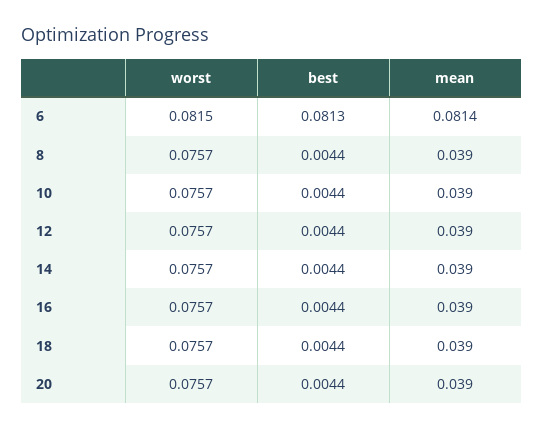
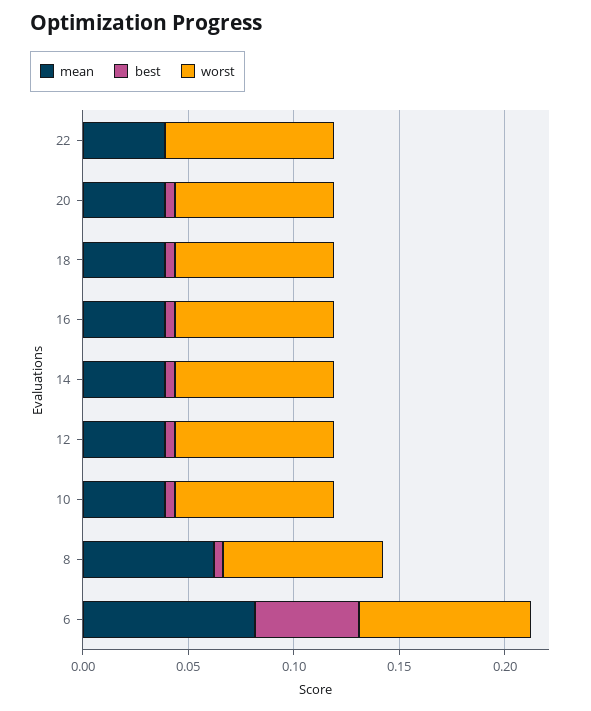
  {
    "worst": {
      "6": 0.0815,
      "8": 0.0757,
      "10": 0.0757,
      "12": 0.0757,
      "14": 0.0757,
      "16": 0.0757,
      "18": 0.0757,
-     "20": 0.0757
+     "20": 0.0757,
+     "22": 0.08
    },
    "best": {
-     "6": 0.0813,
+     "6": 0.05,
      "8": 0.0044,
      "10": 0.0044,
      "12": 0.0044,
      "14": 0.0044,
      "16": 0.0044,
      "18": 0.0044,
-     "20": 0.0044
+     "20": 0.0044,
+     "22": 0
    },
    "mean": {
      "6": 0.0814,
-     "8": 0.039,
+     "8": 0.06,
      "10": 0.039,
      "12": 0.039,
      "14": 0.039,
      "16": 0.039,
      "18": 0.039,
-     "20": 0.039
+     "20": 0.039,
+     "22": 0.04
    }
  }

